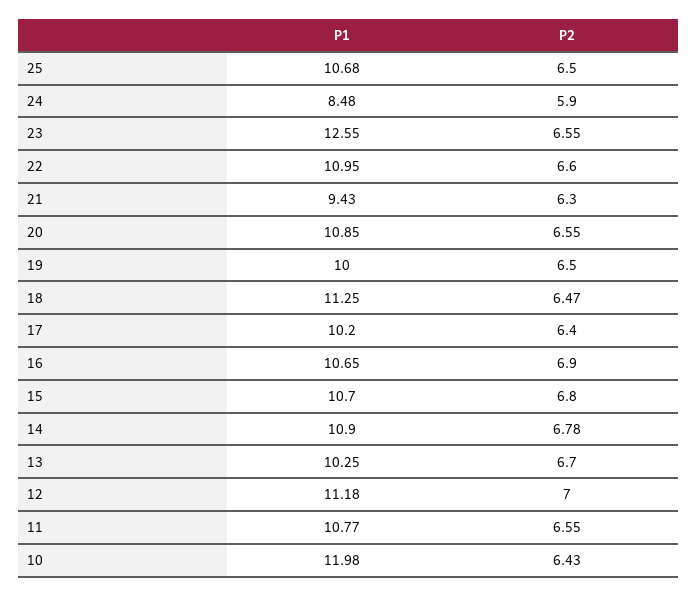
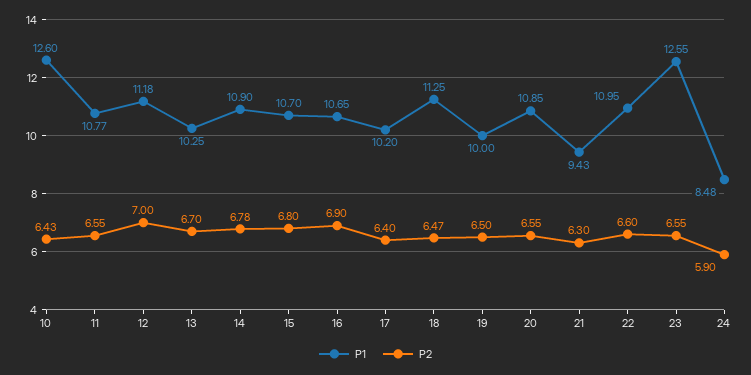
  {
    "P1": {
-     "25": 10.68,
      "24": 8.48,
      "23": 12.55,
      "22": 10.95,
      "21": 9.43,
      "20": 10.85,
      "19": 10,
      "18": 11.25,
      "17": 10.2,
      "16": 10.65,
      "15": 10.7,
      "14": 10.9,
      "13": 10.25,
      "12": 11.18,
      "11": 10.77,
-     "10": 11.98
+     "10": 12.6
    },
    "P2": {
-     "25": 6.5,
      "24": 5.9,
      "23": 6.55,
      "22": 6.6,
      "21": 6.3,
      "20": 6.55,
      "19": 6.5,
      "18": 6.47,
      "17": 6.4,
      "16": 6.9,
      "15": 6.8,
      "14": 6.78,
      "13": 6.7,
      "12": 7,
      "11": 6.55,
      "10": 6.43
    }
  }

